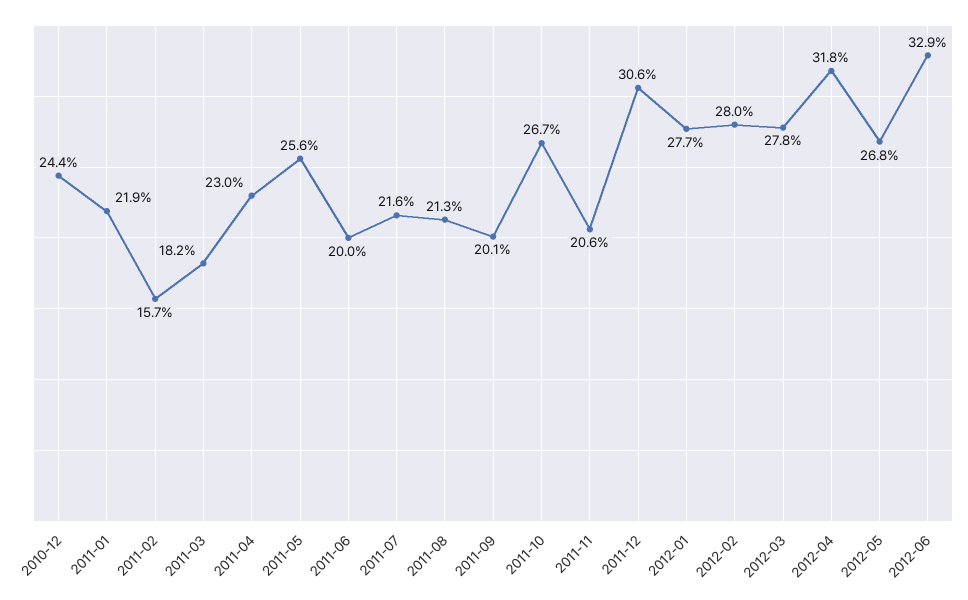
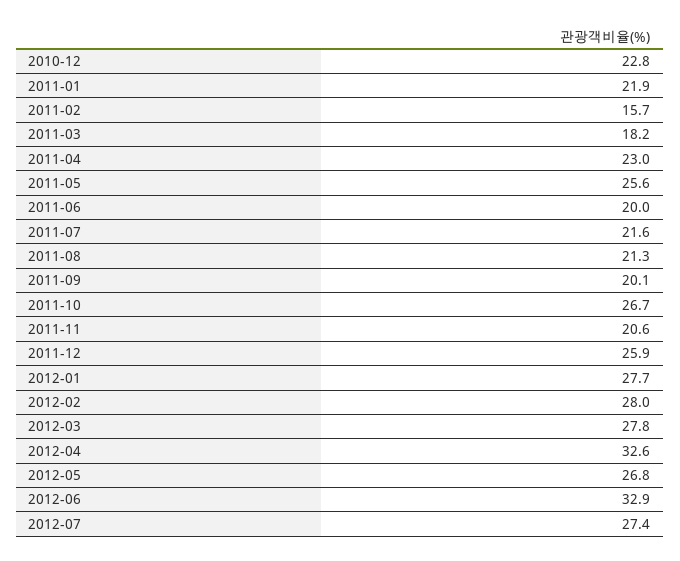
  {
-   "2010-12": 24.4,
+   "2010-12": 22.8,
    "2011-01": 21.9,
    "2011-02": 15.7,
    "2011-03": 18.2,
    "2011-04": 23,
    "2011-05": 25.6,
    "2011-06": 20,
    "2011-07": 21.6,
    "2011-08": 21.3,
    "2011-09": 20.1,
    "2011-10": 26.7,
    "2011-11": 20.6,
-   "2011-12": 30.6,
+   "2011-12": 25.9,
    "2012-01": 27.7,
    "2012-02": 28,
    "2012-03": 27.8,
-   "2012-04": 31.8,
+   "2012-04": 32.6,
    "2012-05": 26.8,
-   "2012-06": 32.9
+   "2012-06": 32.9,
+   "2012-07": 27.4
  }

